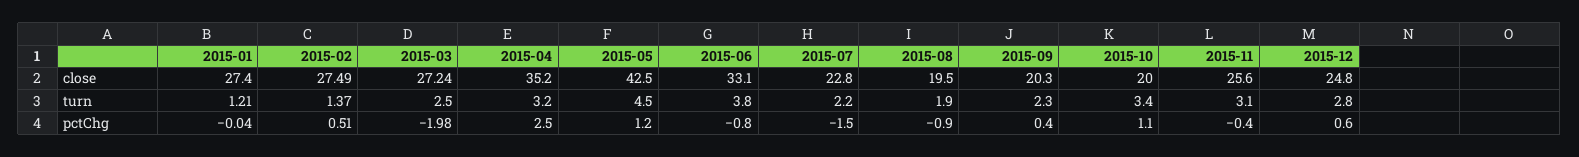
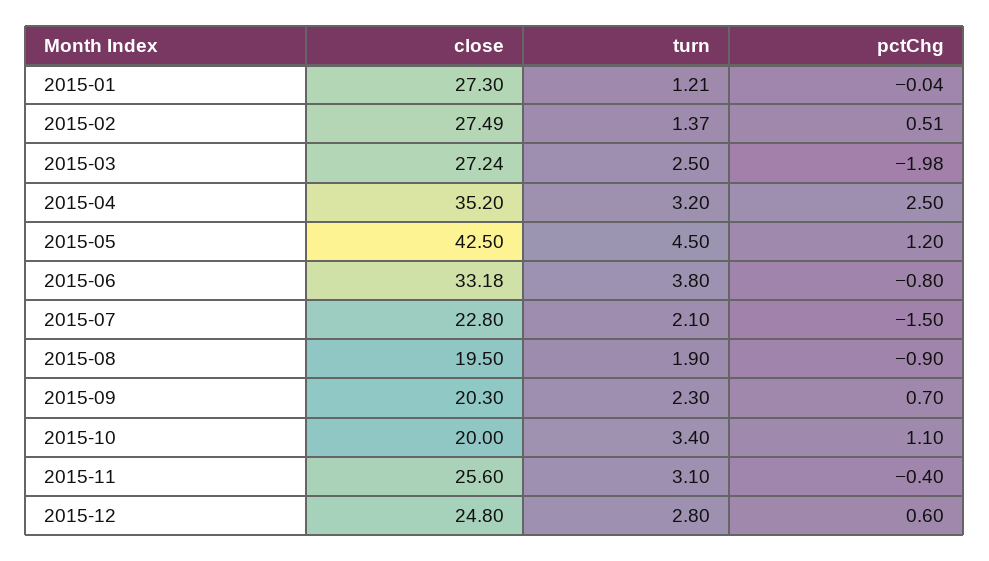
  {
    "2015-01": {
-     "close": 27.4,
+     "close": 27.3,
      "turn": 1.21,
      "pctChg": -0.04
    },
    "2015-02": {
      "close": 27.49,
      "turn": 1.37,
      "pctChg": 0.51
    },
    "2015-03": {
      "close": 27.24,
      "turn": 2.5,
      "pctChg": -1.98
    },
    "2015-04": {
      "close": 35.2,
      "turn": 3.2,
      "pctChg": 2.5
    },
    "2015-05": {
      "close": 42.5,
      "turn": 4.5,
      "pctChg": 1.2
    },
    "2015-06": {
-     "close": 33.1,
+     "close": 33.18,
      "turn": 3.8,
      "pctChg": -0.8
    },
    "2015-07": {
      "close": 22.8,
-     "turn": 2.2,
+     "turn": 2.1,
      "pctChg": -1.5
    },
    "2015-08": {
      "close": 19.5,
      "turn": 1.9,
      "pctChg": -0.9
    },
    "2015-09": {
      "close": 20.3,
      "turn": 2.3,
-     "pctChg": 0.4
+     "pctChg": 0.7
    },
    "2015-10": {
      "close": 20,
      "turn": 3.4,
      "pctChg": 1.1
    },
    "2015-11": {
      "close": 25.6,
      "turn": 3.1,
      "pctChg": -0.4
    },
    "2015-12": {
      "close": 24.8,
      "turn": 2.8,
      "pctChg": 0.6
    }
  }

